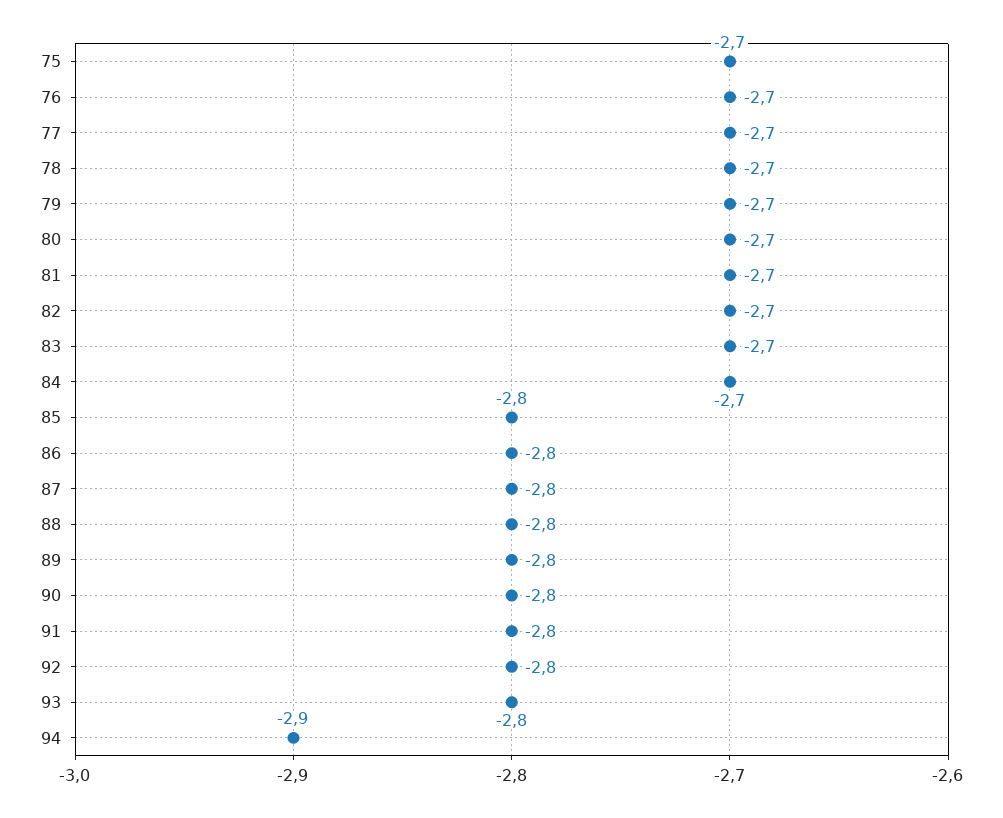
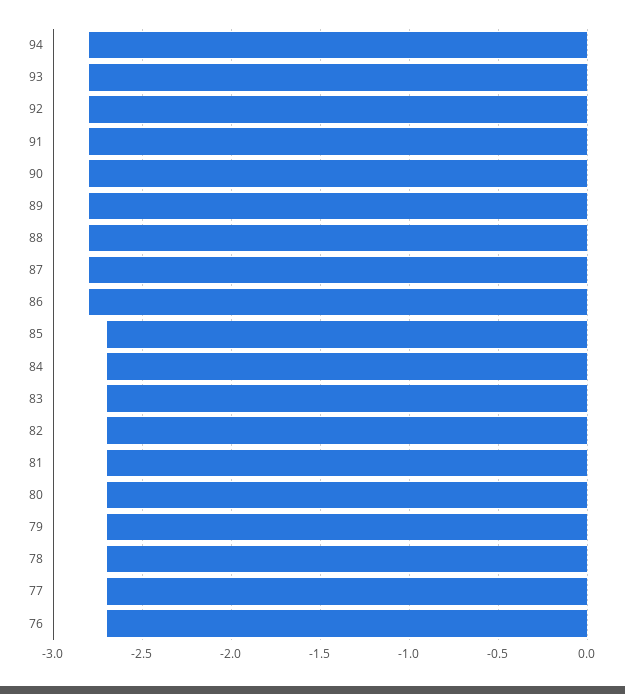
  {
-   "75": -2.7,
    "76": -2.7,
    "77": -2.7,
    "78": -2.7,
    "79": -2.7,
    "80": -2.7,
    "81": -2.7,
    "82": -2.7,
    "83": -2.7,
    "84": -2.7,
-   "85": -2.8,
+   "85": -2.7,
    "86": -2.8,
    "87": -2.8,
    "88": -2.8,
    "89": -2.8,
    "90": -2.8,
    "91": -2.8,
    "92": -2.8,
    "93": -2.8,
-   "94": -2.9
+   "94": -2.8
  }

